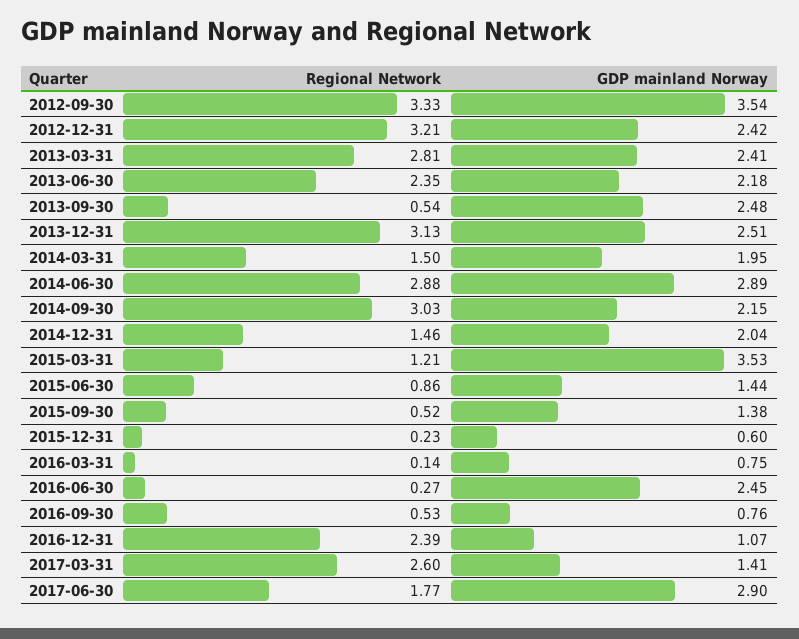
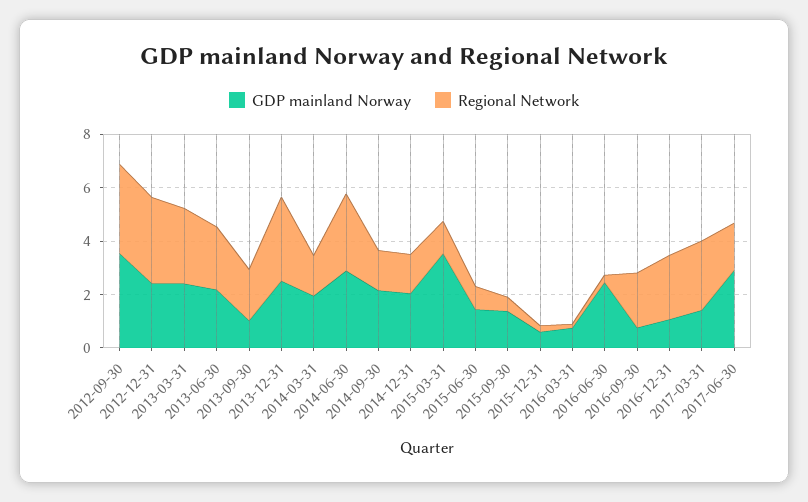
  {
    "Regional Network": {
      "2012-09-30": 3.33,
      "2012-12-31": 3.21,
      "2013-03-31": 2.81,
      "2013-06-30": 2.35,
-     "2013-09-30": 0.54,
+     "2013-09-30": 2,
      "2013-12-31": 3.13,
      "2014-03-31": 1.5,
      "2014-06-30": 2.88,
-     "2014-09-30": 3.03,
+     "2014-09-30": 1.5,
      "2014-12-31": 1.46,
      "2015-03-31": 1.21,
      "2015-06-30": 0.86,
      "2015-09-30": 0.52,
      "2015-12-31": 0.23,
      "2016-03-31": 0.14,
      "2016-06-30": 0.27,
-     "2016-09-30": 0.53,
+     "2016-09-30": 2,
      "2016-12-31": 2.39,
      "2017-03-31": 2.6,
      "2017-06-30": 1.77
    },
    "GDP mainland Norway": {
      "2012-09-30": 3.54,
      "2012-12-31": 2.42,
      "2013-03-31": 2.41,
      "2013-06-30": 2.18,
-     "2013-09-30": 2.48,
+     "2013-09-30": 1,
      "2013-12-31": 2.51,
      "2014-03-31": 1.95,
      "2014-06-30": 2.89,
      "2014-09-30": 2.15,
      "2014-12-31": 2.04,
      "2015-03-31": 3.53,
      "2015-06-30": 1.44,
      "2015-09-30": 1.38,
      "2015-12-31": 0.6,
      "2016-03-31": 0.75,
      "2016-06-30": 2.45,
      "2016-09-30": 0.76,
      "2016-12-31": 1.07,
      "2017-03-31": 1.41,
      "2017-06-30": 2.9
    }
  }

